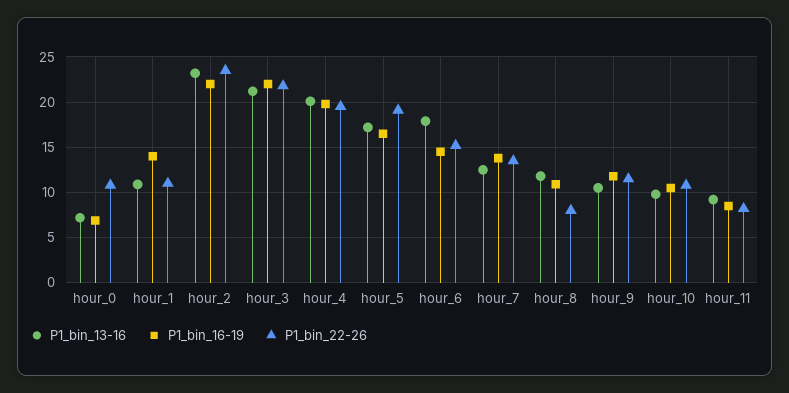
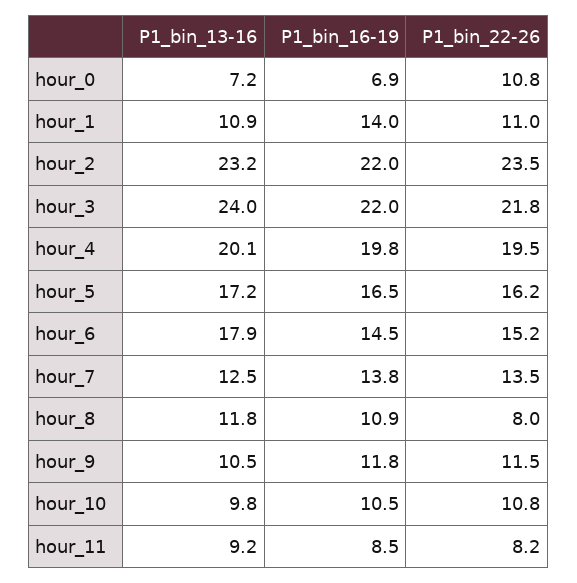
  {
    "P1_bin_13-16": {
      "hour_0": 7.2,
      "hour_1": 10.9,
      "hour_2": 23.2,
-     "hour_3": 21,
+     "hour_3": 24,
      "hour_4": 20.1,
      "hour_5": 17.2,
      "hour_6": 17.9,
      "hour_7": 12.5,
      "hour_8": 11.8,
      "hour_9": 10.5,
      "hour_10": 9.8,
      "hour_11": 9.2
    },
    "P1_bin_16-19": {
      "hour_0": 6.9,
      "hour_1": 14,
      "hour_2": 22,
      "hour_3": 22,
      "hour_4": 19.8,
      "hour_5": 16.5,
      "hour_6": 14.5,
      "hour_7": 13.8,
      "hour_8": 10.9,
      "hour_9": 11.8,
      "hour_10": 10.5,
      "hour_11": 8.5
    },
    "P1_bin_22-26": {
      "hour_0": 10.8,
      "hour_1": 11,
      "hour_2": 23.5,
      "hour_3": 21.8,
      "hour_4": 19.5,
-     "hour_5": 19,
+     "hour_5": 16.2,
      "hour_6": 15.2,
      "hour_7": 13.5,
      "hour_8": 8,
      "hour_9": 11.5,
      "hour_10": 10.8,
      "hour_11": 8.2
    }
  }

